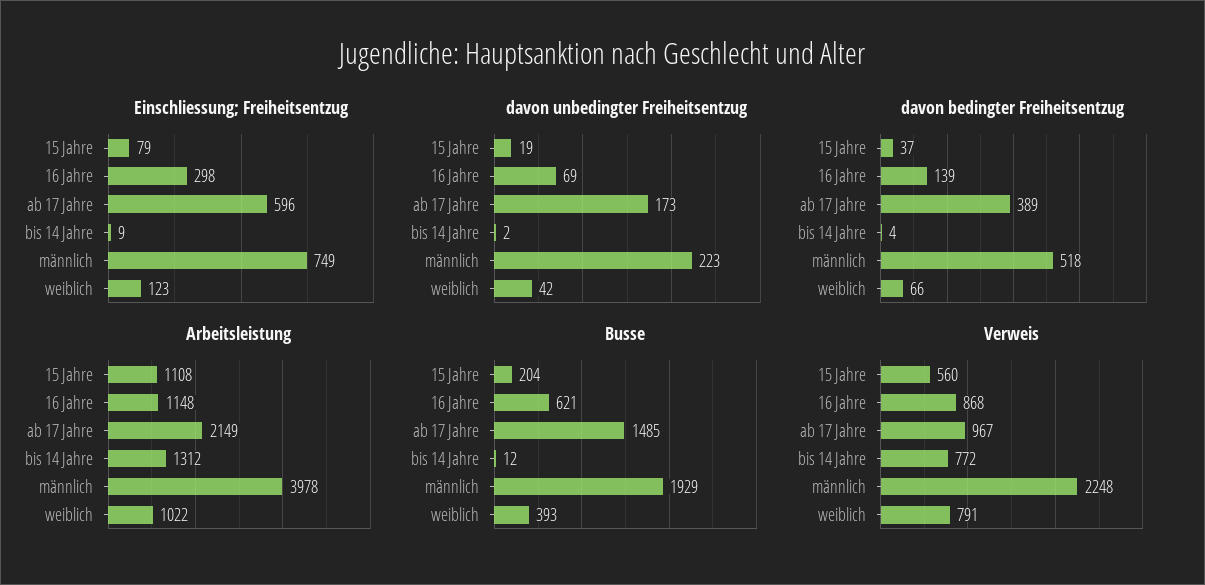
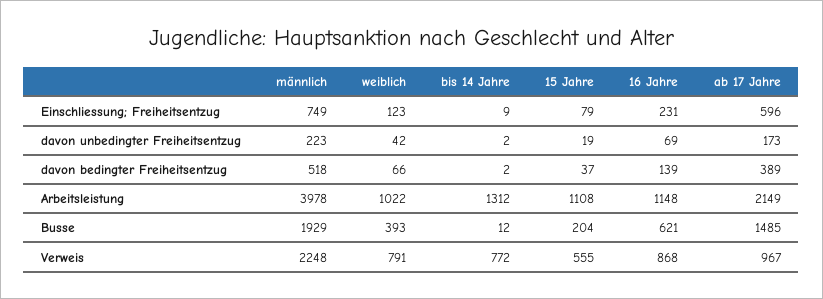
  {
    "Einschliessung; Freiheitsentzug": {
      "15 Jahre": 79,
-     "16 Jahre": 298,
+     "16 Jahre": 231,
      "ab 17 Jahre": 596,
      "bis 14 Jahre": 9,
      "männlich": 749,
      "weiblich": 123
    },
    "davon unbedingter Freiheitsentzug": {
      "15 Jahre": 19,
      "16 Jahre": 69,
      "ab 17 Jahre": 173,
      "bis 14 Jahre": 2,
      "männlich": 223,
      "weiblich": 42
    },
    "davon bedingter Freiheitsentzug": {
      "15 Jahre": 37,
      "16 Jahre": 139,
      "ab 17 Jahre": 389,
-     "bis 14 Jahre": 4,
+     "bis 14 Jahre": 2,
      "männlich": 518,
      "weiblich": 66
    },
    "Arbeitsleistung": {
      "15 Jahre": 1108,
      "16 Jahre": 1148,
      "ab 17 Jahre": 2149,
      "bis 14 Jahre": 1312,
      "männlich": 3978,
      "weiblich": 1022
    },
    "Busse": {
      "15 Jahre": 204,
      "16 Jahre": 621,
      "ab 17 Jahre": 1485,
      "bis 14 Jahre": 12,
      "männlich": 1929,
      "weiblich": 393
    },
    "Verweis": {
-     "15 Jahre": 560,
+     "15 Jahre": 555,
      "16 Jahre": 868,
      "ab 17 Jahre": 967,
      "bis 14 Jahre": 772,
      "männlich": 2248,
      "weiblich": 791
    }
  }

